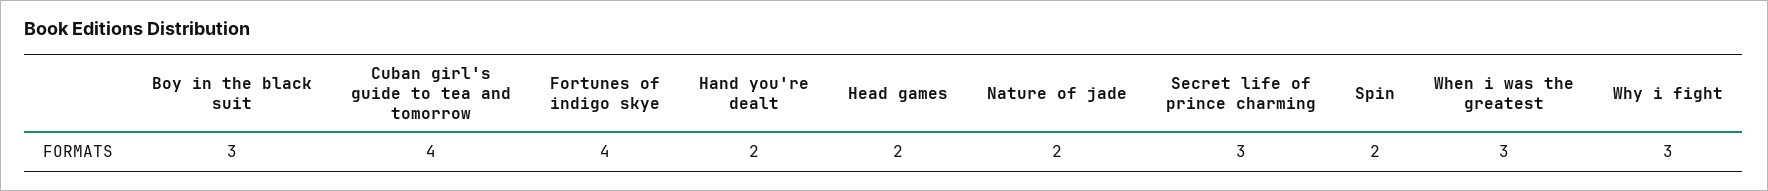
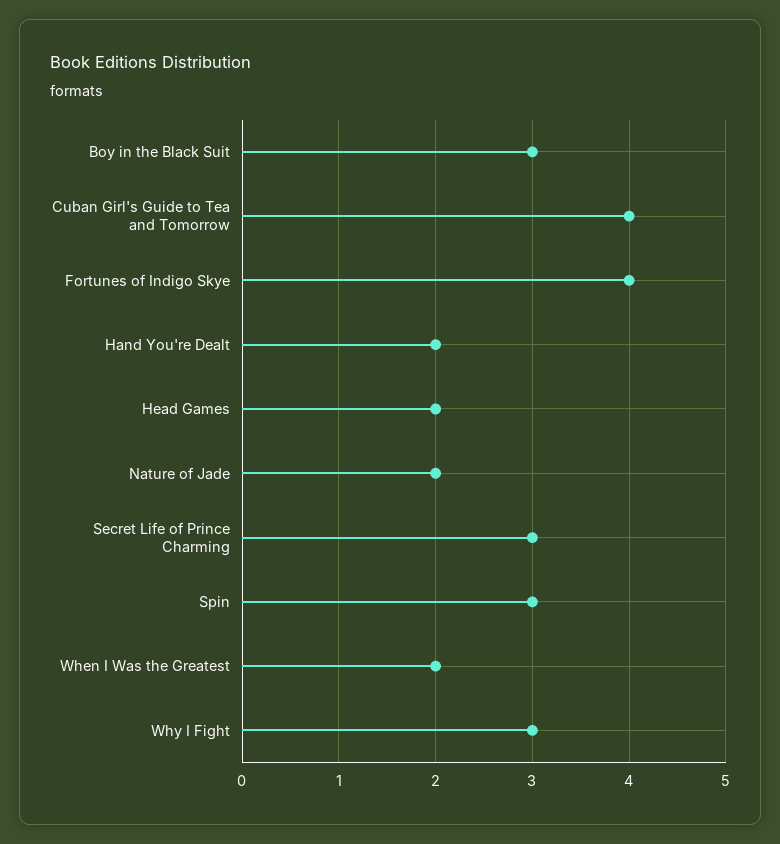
  {
    "Boy in the black suit": 3,
    "Cuban girl's guide to tea and tomorrow": 4,
    "Fortunes of indigo skye": 4,
    "Hand you're dealt": 2,
    "Head games": 2,
    "Nature of jade": 2,
    "Secret life of prince charming": 3,
-   "Spin": 2,
+   "Spin": 3,
-   "When i was the greatest": 3,
+   "When i was the greatest": 2,
    "Why i fight": 3
  }

